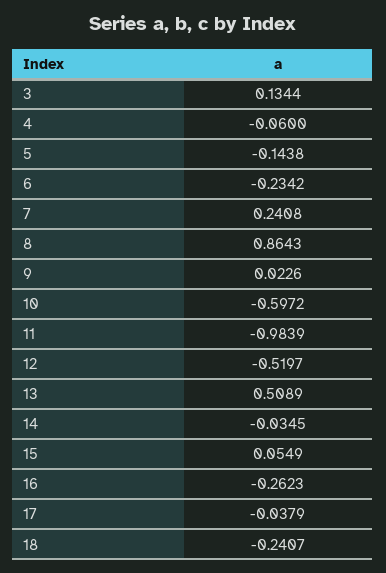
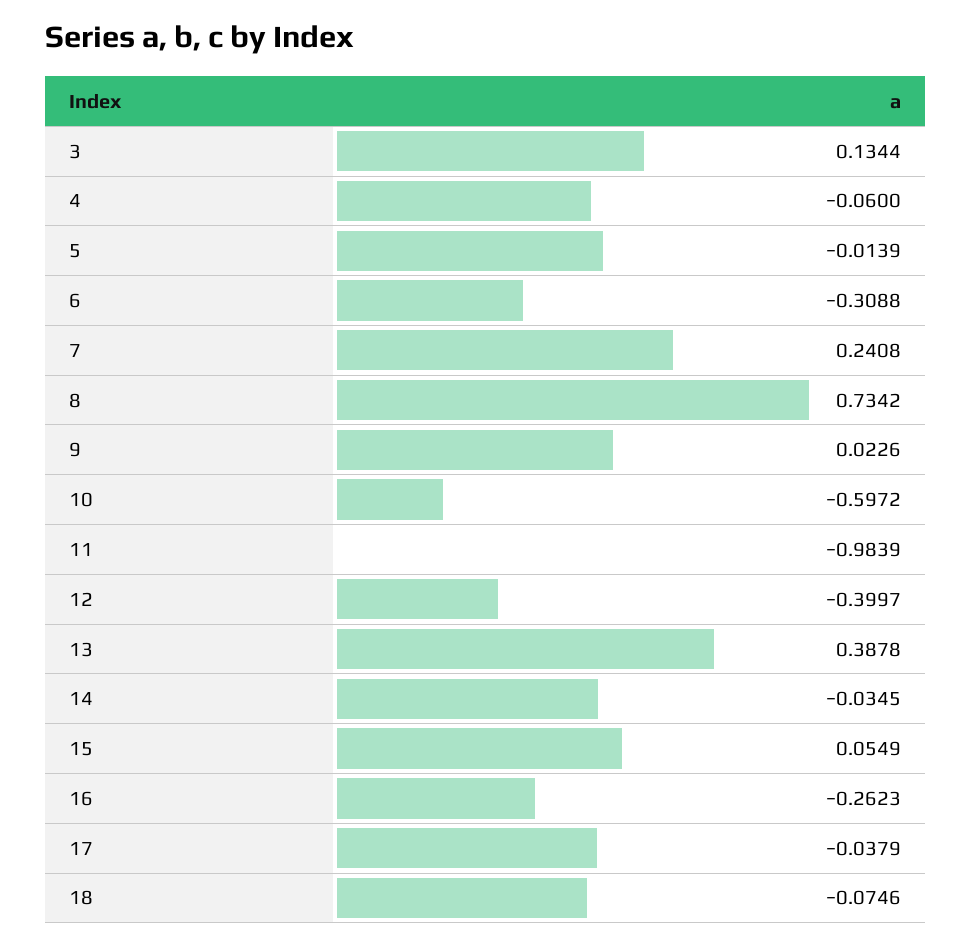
  {
    "3": 0.1344,
    "4": -0.06,
-   "5": -0.1438,
+   "5": -0.0139,
-   "6": -0.2342,
+   "6": -0.3088,
    "7": 0.2408,
-   "8": 0.8643,
+   "8": 0.7342,
    "9": 0.0226,
    "10": -0.5972,
    "11": -0.9839,
-   "12": -0.5197,
+   "12": -0.3997,
-   "13": 0.5089,
+   "13": 0.3878,
    "14": -0.0345,
    "15": 0.0549,
    "16": -0.2623,
    "17": -0.0379,
-   "18": -0.2407
+   "18": -0.0746
  }

